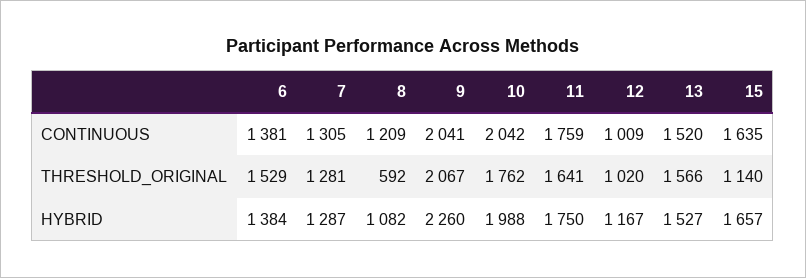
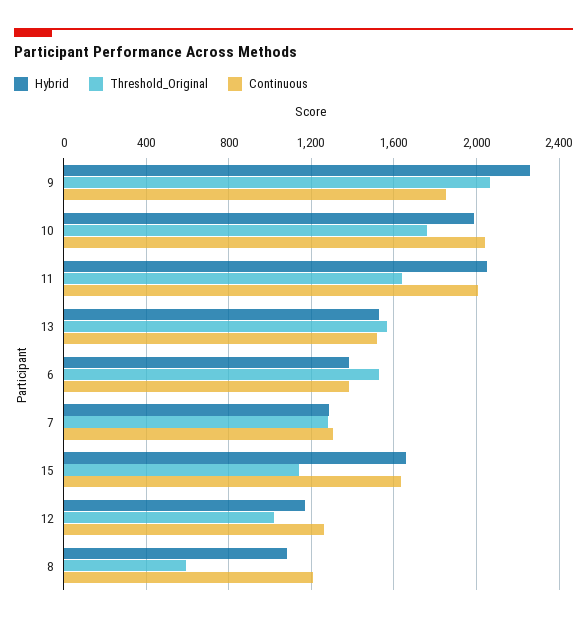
  {
    "CONTINUOUS": {
      "6": 1381,
      "7": 1305,
      "8": 1209,
-     "9": 2041,
+     "9": 1850,
      "10": 2042,
-     "11": 1759,
+     "11": 2000,
-     "12": 1009,
+     "12": 1250,
      "13": 1520,
      "15": 1635
    },
    "THRESHOLD_ORIGINAL": {
      "6": 1529,
      "7": 1281,
      "8": 592,
      "9": 2067,
      "10": 1762,
      "11": 1641,
      "12": 1020,
      "13": 1566,
      "15": 1140
    },
    "HYBRID": {
      "6": 1384,
      "7": 1287,
      "8": 1082,
      "9": 2260,
      "10": 1988,
-     "11": 1750,
+     "11": 2050,
      "12": 1167,
      "13": 1527,
      "15": 1657
    }
  }

